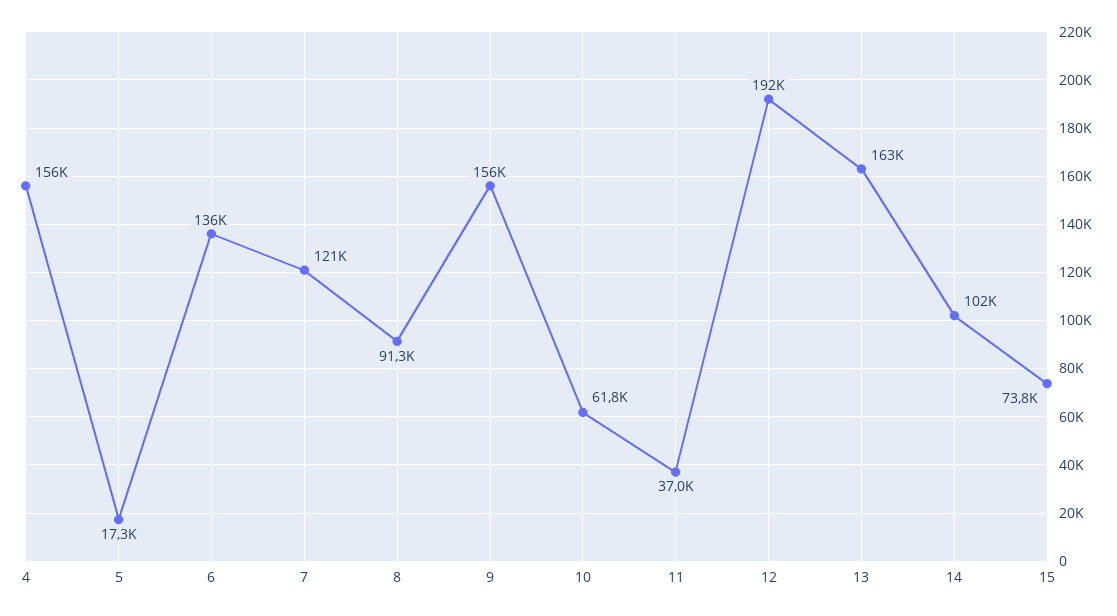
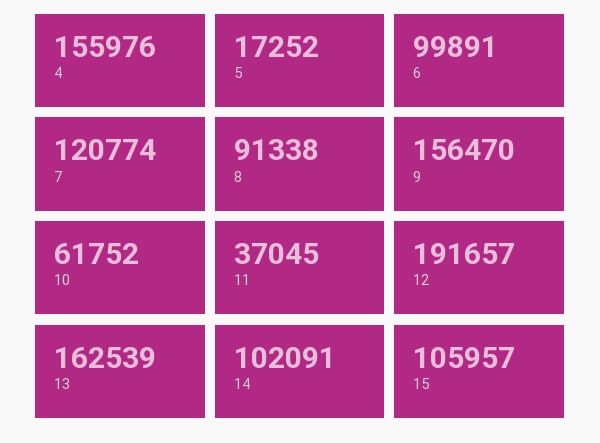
  {
    "4": 155976,
    "5": 17252,
-   "6": 136000,
+   "6": 99891,
    "7": 120774,
    "8": 91338,
    "9": 156470,
    "10": 61752,
    "11": 37045,
    "12": 191657,
    "13": 162539,
    "14": 102091,
-   "15": 73800
+   "15": 105957
  }

